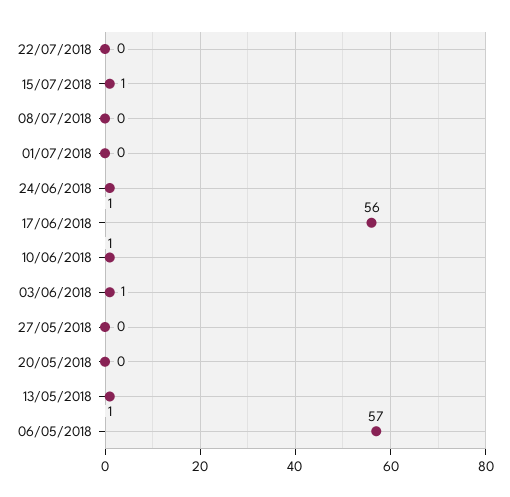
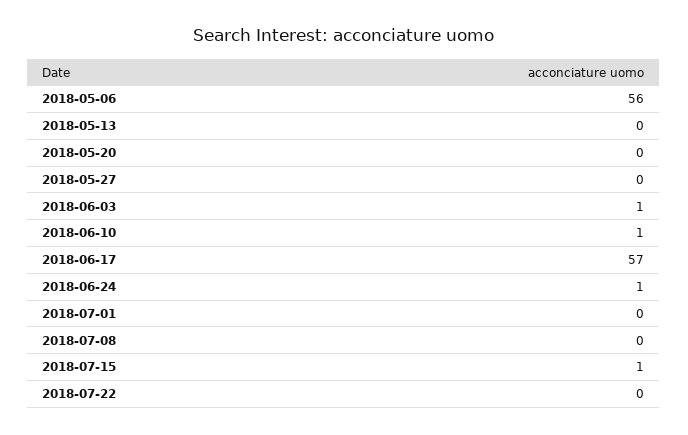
  {
    "22/07/2018": 0,
    "15/07/2018": 1,
    "08/07/2018": 0,
    "01/07/2018": 0,
    "24/06/2018": 1,
-   "17/06/2018": 56,
+   "17/06/2018": 57,
    "10/06/2018": 1,
    "03/06/2018": 1,
    "27/05/2018": 0,
    "20/05/2018": 0,
-   "13/05/2018": 1,
+   "13/05/2018": 0,
-   "06/05/2018": 57
+   "06/05/2018": 56
  }

